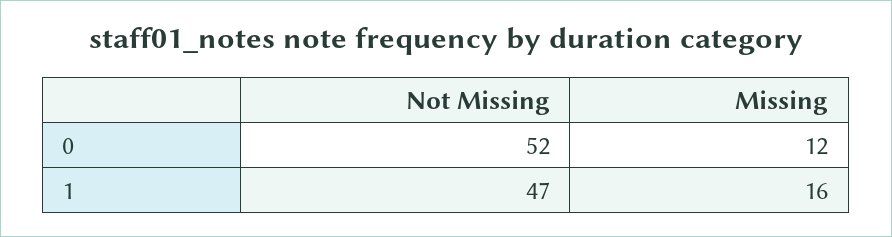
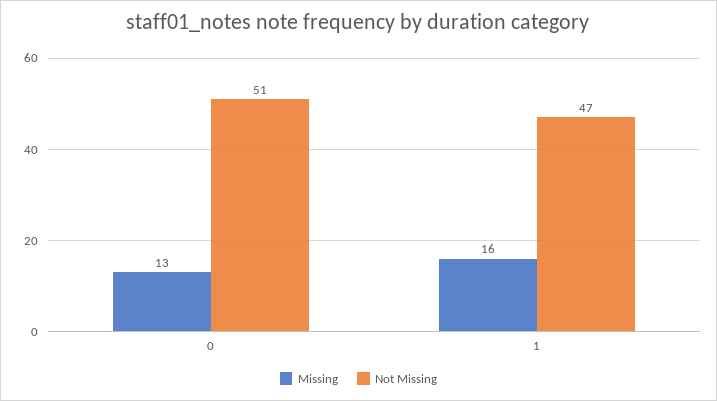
  {
    "Not Missing": {
-     "0": 52,
+     "0": 51,
      "1": 47
    },
    "Missing": {
-     "0": 12,
+     "0": 13,
      "1": 16
    }
  }

